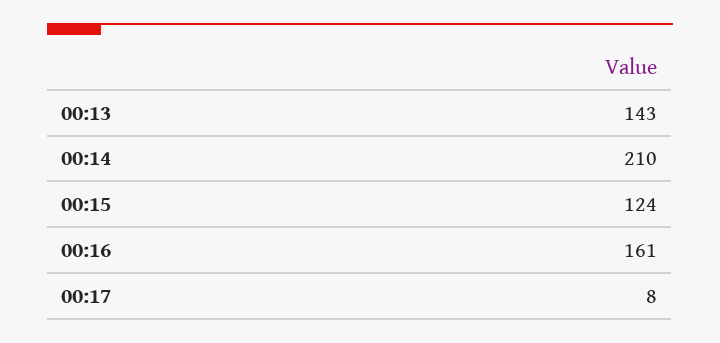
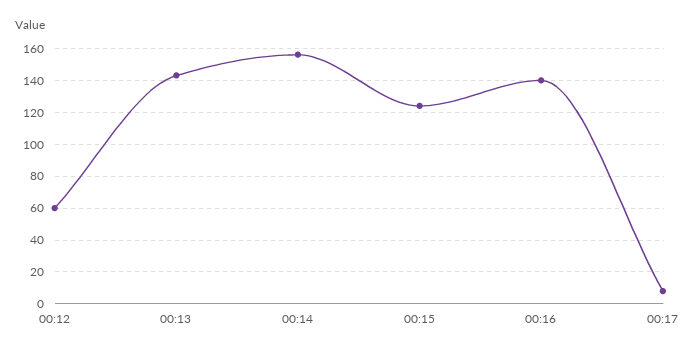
  {
    "00:13": 143,
-   "00:14": 210,
+   "00:14": 155,
    "00:15": 124,
-   "00:16": 161,
+   "00:16": 140,
-   "00:17": 8
+   "00:17": 8,
+   "00:12": 60
  }

